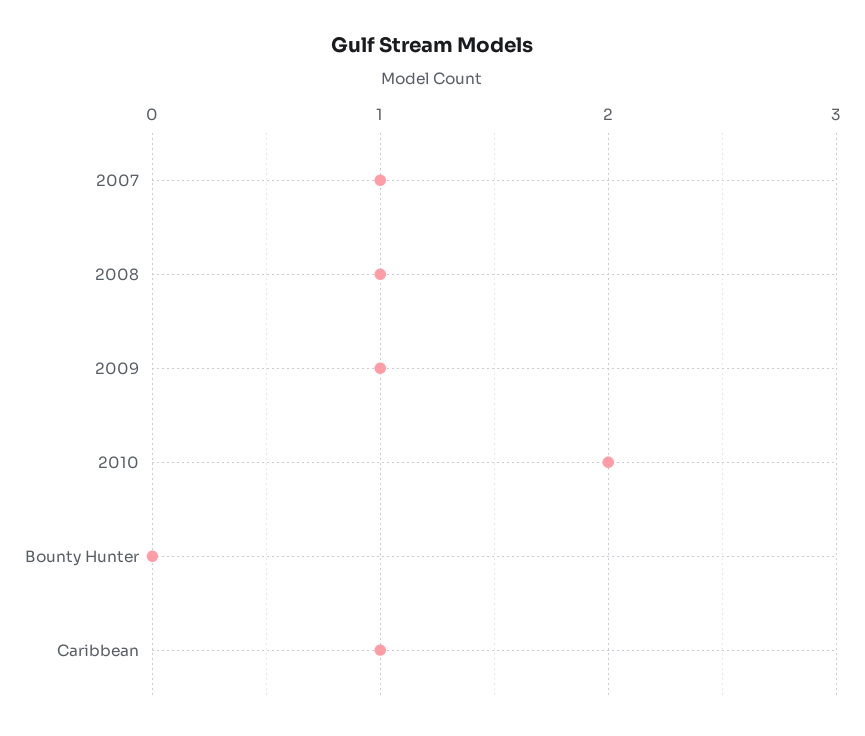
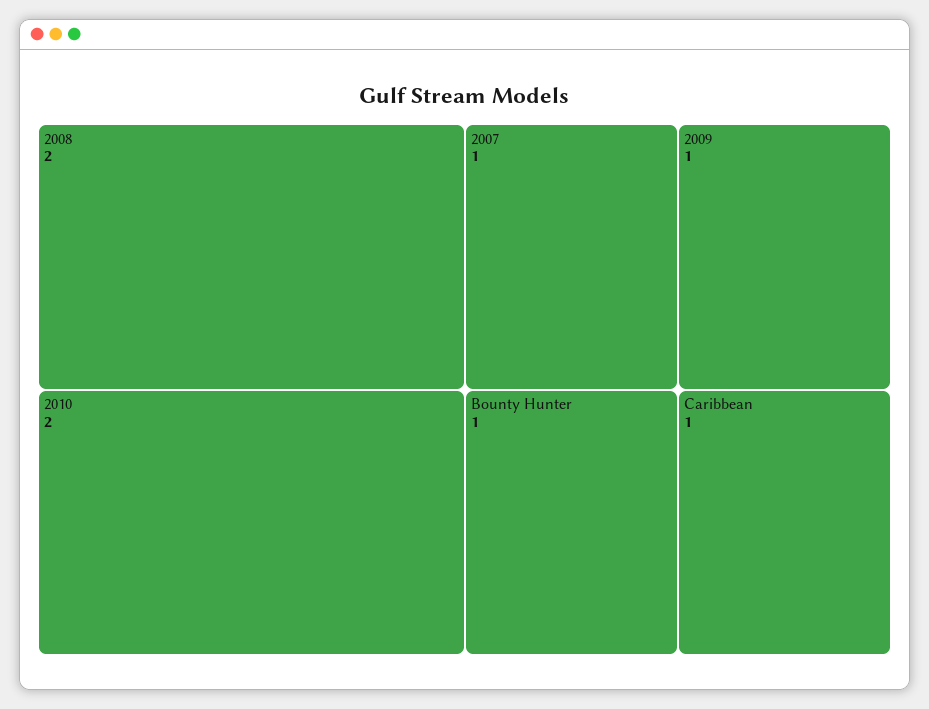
  {
    "2007": 1,
-   "2008": 1,
+   "2008": 2,
    "2009": 1,
    "2010": 2,
-   "Bounty Hunter": 0,
+   "Bounty Hunter": 1,
    "Caribbean": 1
  }

